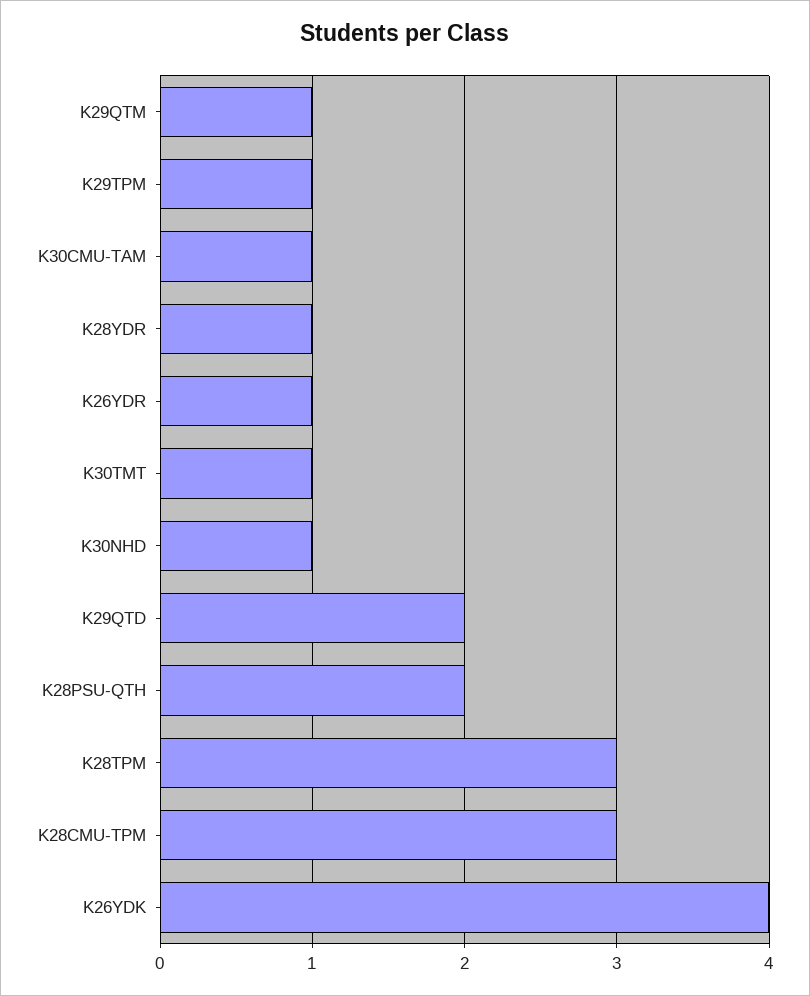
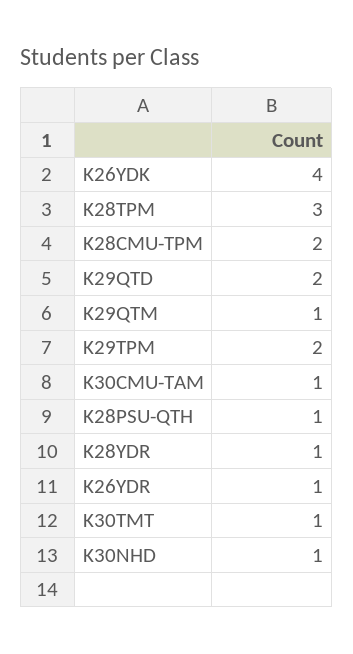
  {
    "K29QTM": 1,
-   "K29TPM": 1,
+   "K29TPM": 2,
    "K30CMU-TAM": 1,
    "K28YDR": 1,
    "K26YDR": 1,
    "K30TMT": 1,
    "K30NHD": 1,
    "K29QTD": 2,
-   "K28PSU-QTH": 2,
+   "K28PSU-QTH": 1,
    "K28TPM": 3,
-   "K28CMU-TPM": 3,
+   "K28CMU-TPM": 2,
    "K26YDK": 4
  }

